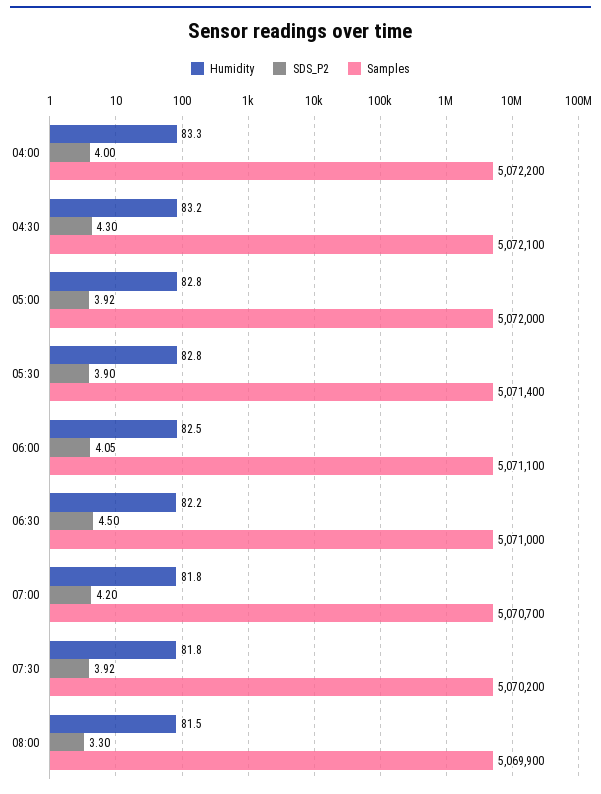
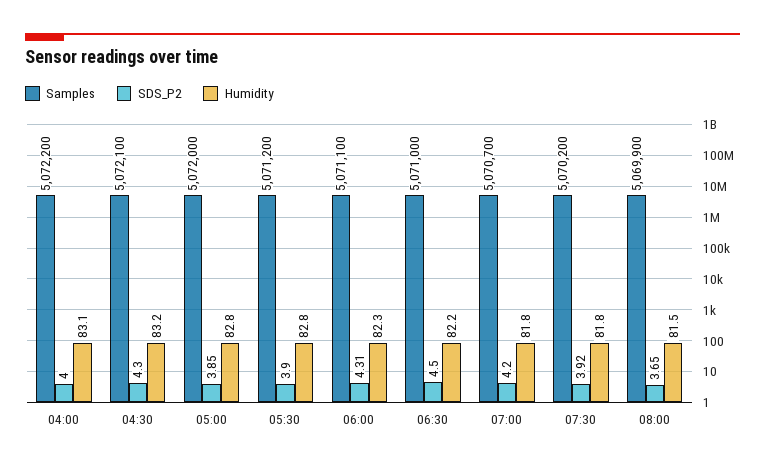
  {
    "Humidity": {
-     "04:00": 83.3,
+     "04:00": 83.1,
      "04:30": 83.2,
      "05:00": 82.8,
      "05:30": 82.8,
-     "06:00": 82.5,
+     "06:00": 82.3,
      "06:30": 82.2,
      "07:00": 81.8,
      "07:30": 81.8,
      "08:00": 81.5
    },
    "SDS_P2": {
      "04:00": 4,
      "04:30": 4.3,
-     "05:00": 3.92,
+     "05:00": 3.85,
      "05:30": 3.9,
-     "06:00": 4.05,
+     "06:00": 4.31,
      "06:30": 4.5,
      "07:00": 4.2,
      "07:30": 3.92,
-     "08:00": 3.3
+     "08:00": 3.65
    },
    "Samples": {
      "04:00": 5072200,
      "04:30": 5072100,
      "05:00": 5072000,
-     "05:30": 5071400,
+     "05:30": 5071200,
      "06:00": 5071100,
      "06:30": 5071000,
      "07:00": 5070700,
      "07:30": 5070200,
      "08:00": 5069900
    }
  }

